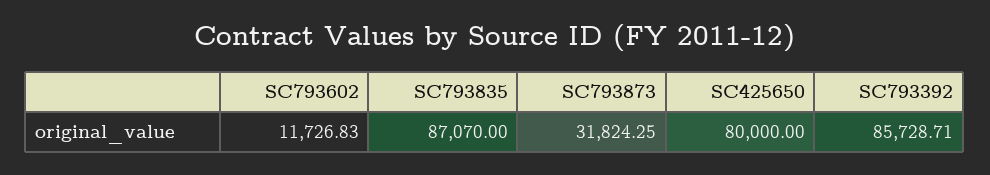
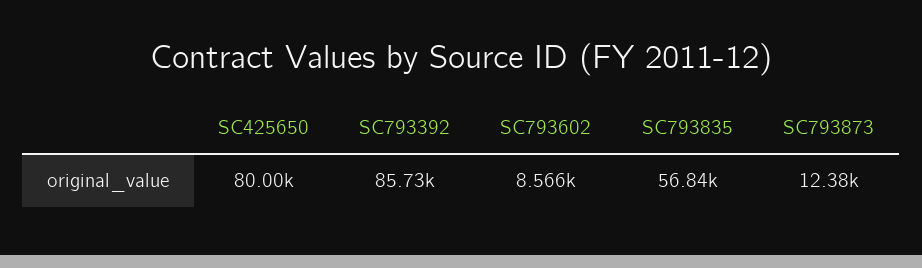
  {
-   "SC793602": 11726.83,
+   "SC793602": 8566,
-   "SC793835": 87070,
+   "SC793835": 56840,
-   "SC793873": 31824.25,
+   "SC793873": 12380,
    "SC425650": 80000,
    "SC793392": 85728.71
  }

